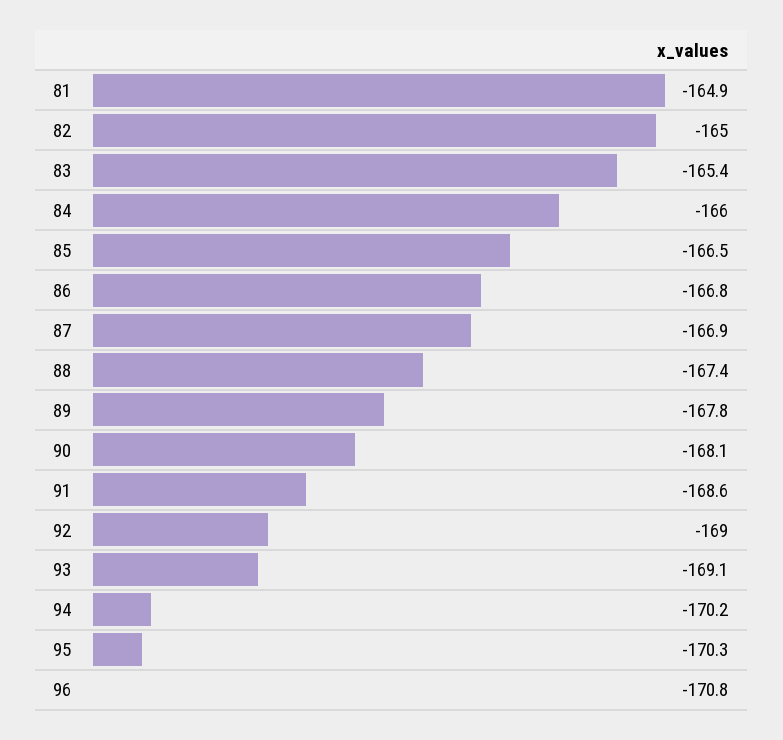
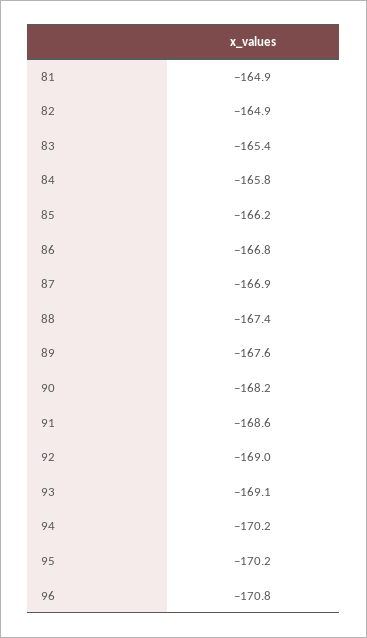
  {
    "81": -164.9,
-   "82": -165,
+   "82": -164.9,
    "83": -165.4,
-   "84": -166,
+   "84": -165.8,
-   "85": -166.5,
+   "85": -166.2,
    "86": -166.8,
    "87": -166.9,
    "88": -167.4,
-   "89": -167.8,
+   "89": -167.6,
-   "90": -168.1,
+   "90": -168.2,
    "91": -168.6,
    "92": -169,
    "93": -169.1,
    "94": -170.2,
-   "95": -170.3,
+   "95": -170.2,
    "96": -170.8
  }

